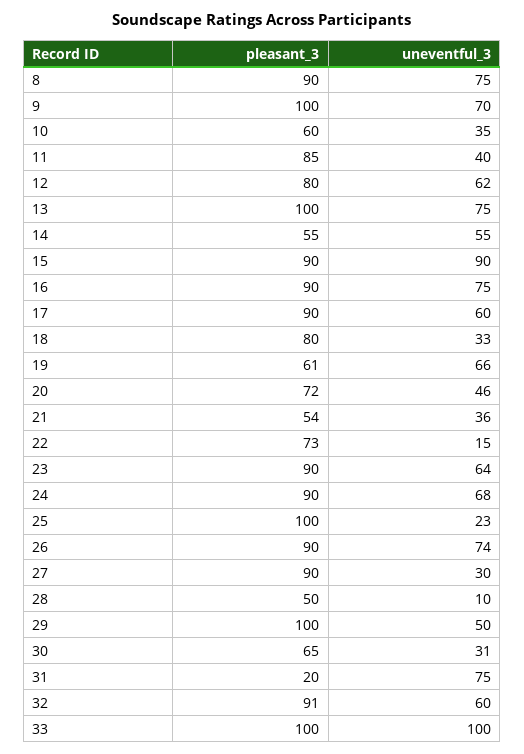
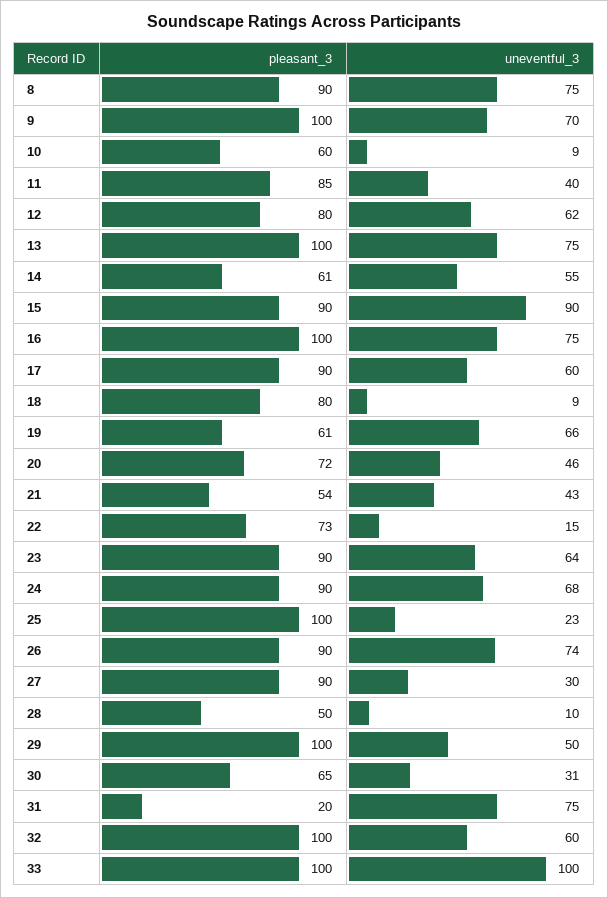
  {
    "pleasant_3": {
      "8": 90,
      "9": 100,
      "10": 60,
      "11": 85,
      "12": 80,
      "13": 100,
-     "14": 55,
+     "14": 61,
      "15": 90,
-     "16": 90,
+     "16": 100,
      "17": 90,
      "18": 80,
      "19": 61,
      "20": 72,
      "21": 54,
      "22": 73,
      "23": 90,
      "24": 90,
      "25": 100,
      "26": 90,
      "27": 90,
      "28": 50,
      "29": 100,
      "30": 65,
      "31": 20,
-     "32": 91,
+     "32": 100,
      "33": 100
    },
    "uneventful_3": {
      "8": 75,
      "9": 70,
-     "10": 35,
+     "10": 9,
      "11": 40,
      "12": 62,
      "13": 75,
      "14": 55,
      "15": 90,
      "16": 75,
      "17": 60,
-     "18": 33,
+     "18": 9,
      "19": 66,
      "20": 46,
-     "21": 36,
+     "21": 43,
      "22": 15,
      "23": 64,
      "24": 68,
      "25": 23,
      "26": 74,
      "27": 30,
      "28": 10,
      "29": 50,
      "30": 31,
      "31": 75,
      "32": 60,
      "33": 100
    }
  }

